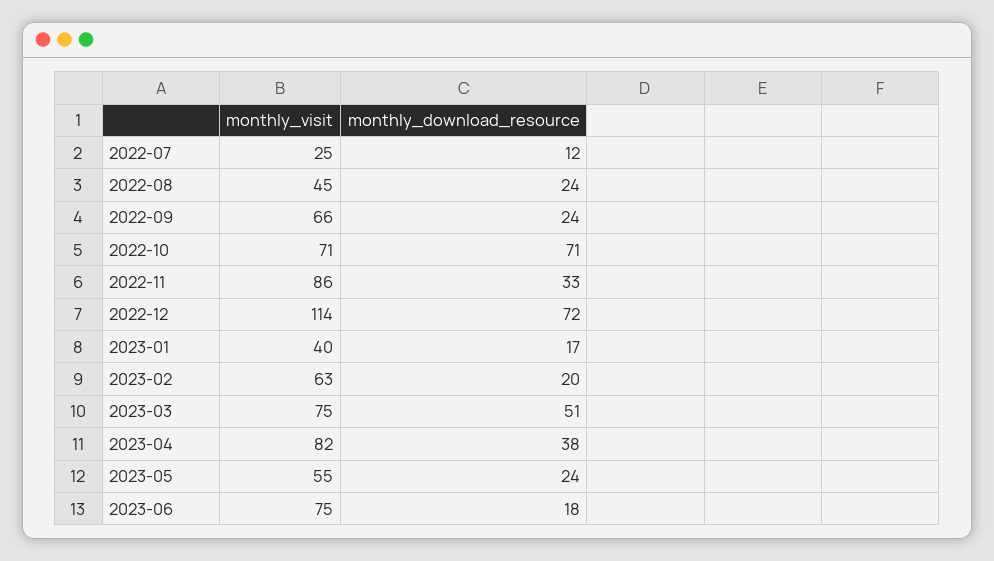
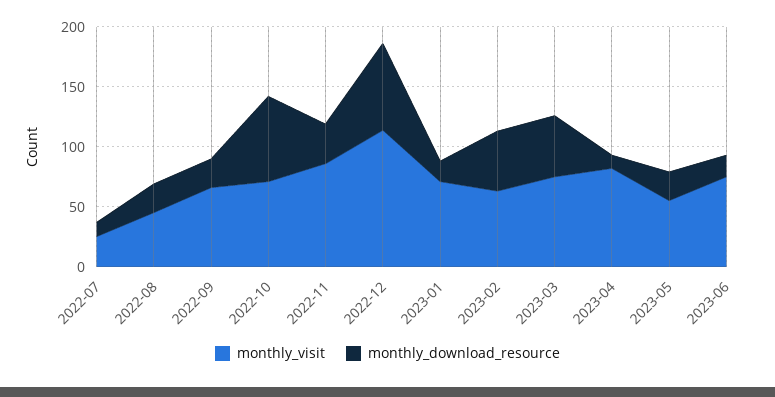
  {
    "monthly_visit": {
      "2022-07": 25,
      "2022-08": 45,
      "2022-09": 66,
      "2022-10": 71,
      "2022-11": 86,
      "2022-12": 114,
-     "2023-01": 40,
+     "2023-01": 70,
      "2023-02": 63,
      "2023-03": 75,
      "2023-04": 82,
      "2023-05": 55,
      "2023-06": 75
    },
    "monthly_download_resource": {
      "2022-07": 12,
      "2022-08": 24,
      "2022-09": 24,
      "2022-10": 71,
      "2022-11": 33,
      "2022-12": 72,
      "2023-01": 17,
-     "2023-02": 20,
+     "2023-02": 50,
      "2023-03": 51,
-     "2023-04": 38,
+     "2023-04": 10,
      "2023-05": 24,
      "2023-06": 18
    }
  }

